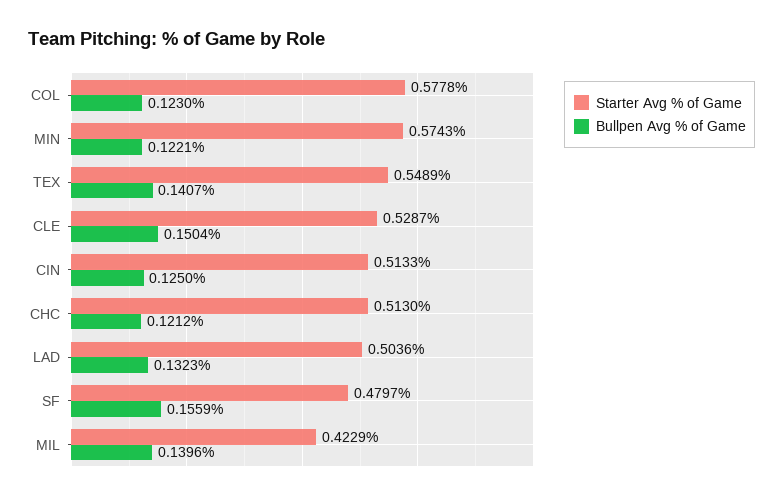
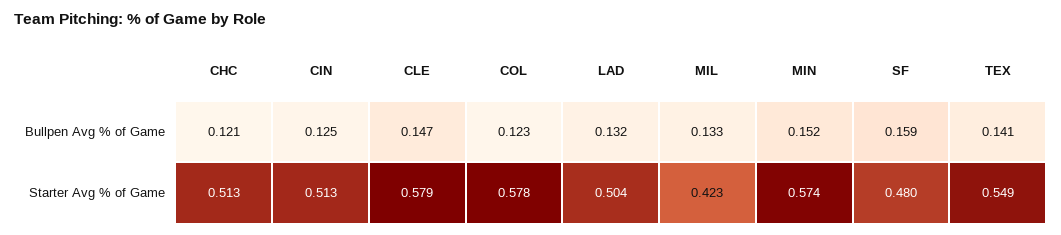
  {
    "Starter Avg % of Game": {
      "COL": 0.5778,
      "MIN": 0.5743,
      "TEX": 0.5489,
-     "CLE": 0.5287,
+     "CLE": 0.579,
      "CIN": 0.5133,
      "CHC": 0.513,
      "LAD": 0.5036,
      "SF": 0.4797,
      "MIL": 0.4229
    },
    "Bullpen Avg % of Game": {
      "COL": 0.123,
-     "MIN": 0.1221,
+     "MIN": 0.152,
      "TEX": 0.1407,
-     "CLE": 0.1504,
+     "CLE": 0.147,
      "CIN": 0.125,
      "CHC": 0.1212,
      "LAD": 0.1323,
-     "SF": 0.1559,
+     "SF": 0.159,
-     "MIL": 0.1396
+     "MIL": 0.133
    }
  }

